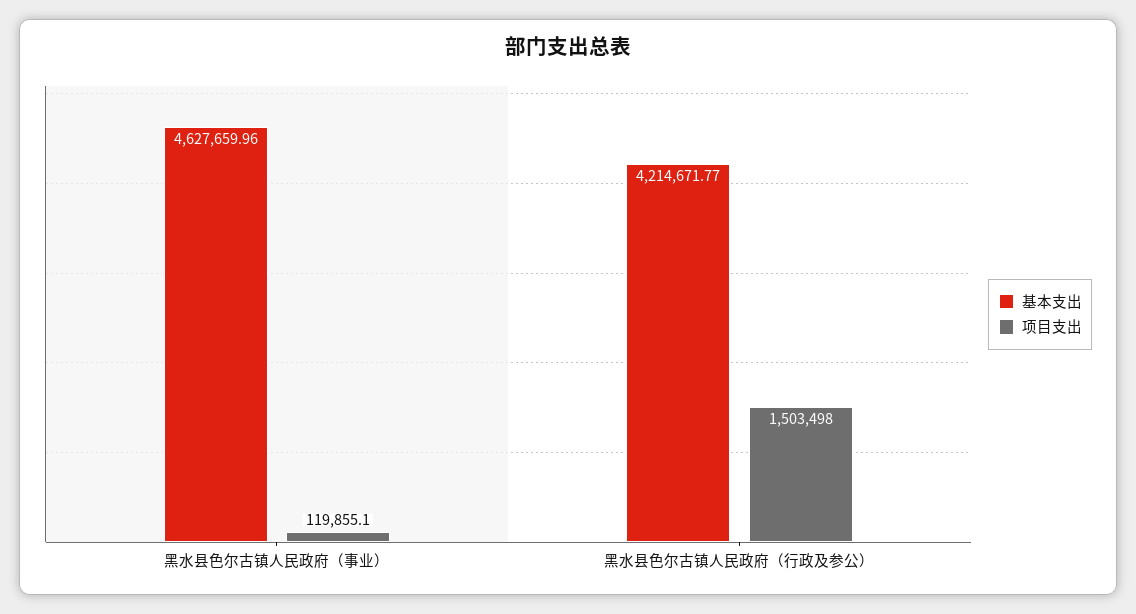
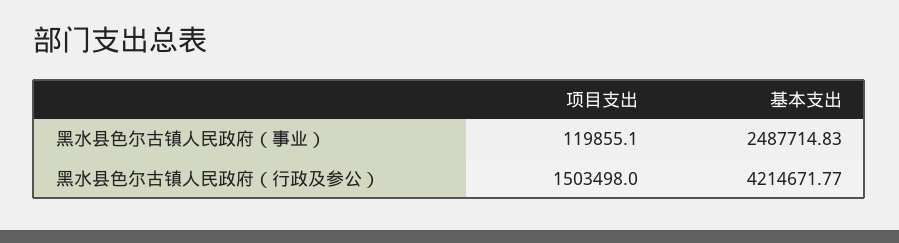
  {
    "基本支出": {
-     "黑水县色尔古镇人民政府（事业）": 4627659.96,
+     "黑水县色尔古镇人民政府（事业）": 2487714.83,
      "黑水县色尔古镇人民政府（行政及参公）": 4214671.77
    },
    "项目支出": {
      "黑水县色尔古镇人民政府（事业）": 119855.1,
      "黑水县色尔古镇人民政府（行政及参公）": 1503498
    }
  }

